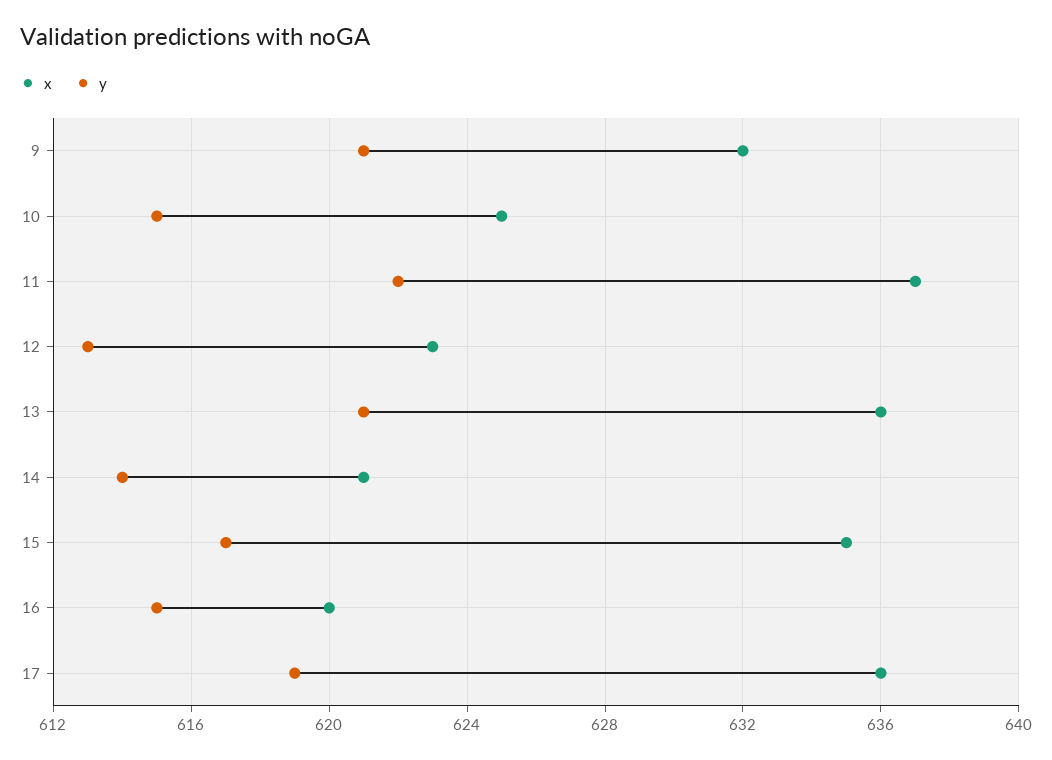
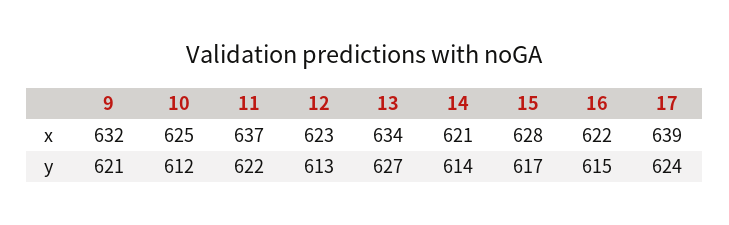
  {
    "x": {
      "9": 632,
      "10": 625,
      "11": 637,
      "12": 623,
-     "13": 636,
+     "13": 634,
      "14": 621,
-     "15": 635,
+     "15": 628,
-     "16": 620,
+     "16": 622,
-     "17": 636
+     "17": 639
    },
    "y": {
      "9": 621,
-     "10": 615,
+     "10": 612,
      "11": 622,
      "12": 613,
-     "13": 621,
+     "13": 627,
      "14": 614,
      "15": 617,
      "16": 615,
-     "17": 619
+     "17": 624
    }
  }

